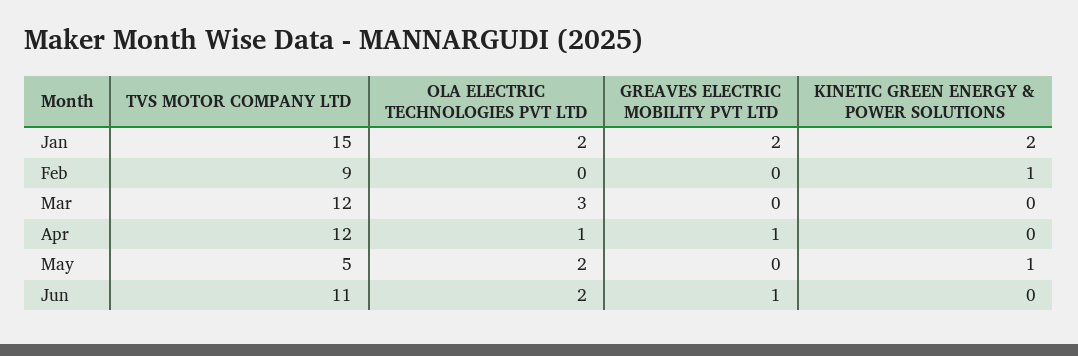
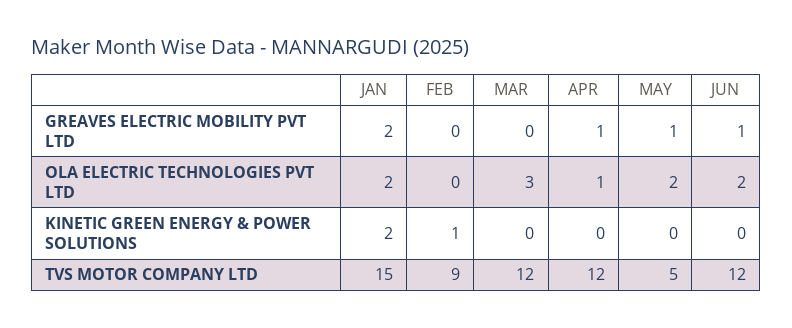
  {
    "TVS MOTOR COMPANY LTD": {
      "Jan": 15,
      "Feb": 9,
      "Mar": 12,
      "Apr": 12,
      "May": 5,
-     "Jun": 11
+     "Jun": 12
    },
    "OLA ELECTRIC TECHNOLOGIES PVT LTD": {
      "Jan": 2,
      "Feb": 0,
      "Mar": 3,
      "Apr": 1,
      "May": 2,
      "Jun": 2
    },
    "GREAVES ELECTRIC MOBILITY PVT LTD": {
      "Jan": 2,
      "Feb": 0,
      "Mar": 0,
      "Apr": 1,
-     "May": 0,
+     "May": 1,
      "Jun": 1
    },
    "KINETIC GREEN ENERGY & POWER SOLUTIONS": {
      "Jan": 2,
      "Feb": 1,
      "Mar": 0,
      "Apr": 0,
-     "May": 1,
+     "May": 0,
      "Jun": 0
    }
  }

